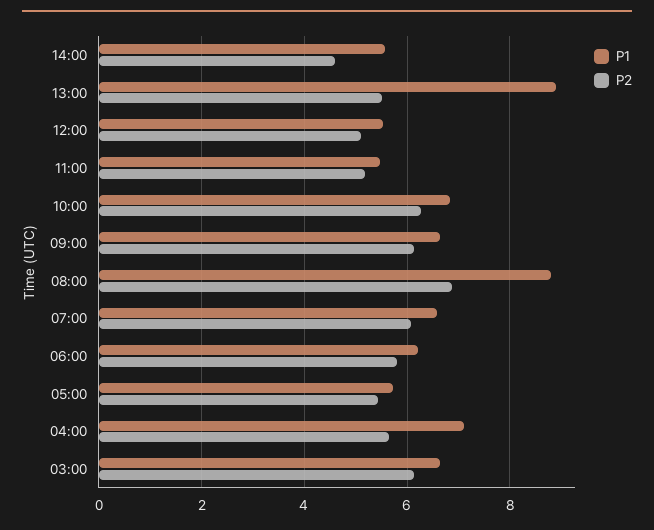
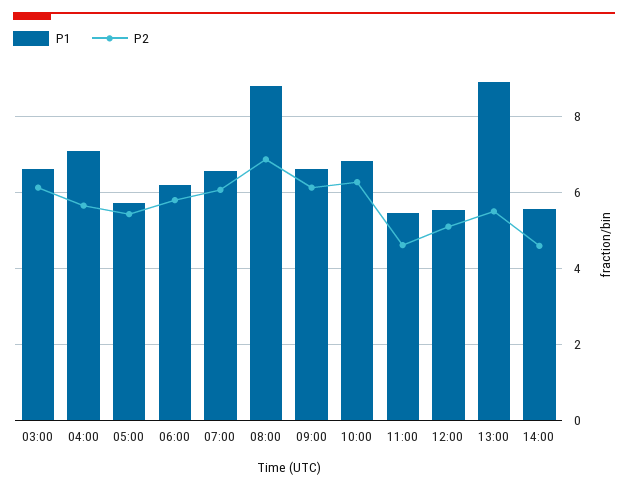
  {
    "P1": {
      "14:00": 5.6,
      "13:00": 9,
      "12:00": 5.6,
      "11:00": 5.4,
      "10:00": 6.8,
      "09:00": 6.6,
      "08:00": 8.8,
      "07:00": 6.6,
      "06:00": 6.2,
      "05:00": 5.8,
      "04:00": 7.2,
      "03:00": 6.6
    },
    "P2": {
      "14:00": 4.6,
      "13:00": 5.6,
      "12:00": 5.2,
-     "11:00": 5.2,
+     "11:00": 4.6,
      "10:00": 6.2,
      "09:00": 6.2,
      "08:00": 6.8,
      "07:00": 6,
      "06:00": 5.8,
      "05:00": 5.4,
      "04:00": 5.6,
      "03:00": 6.2
    }
  }

